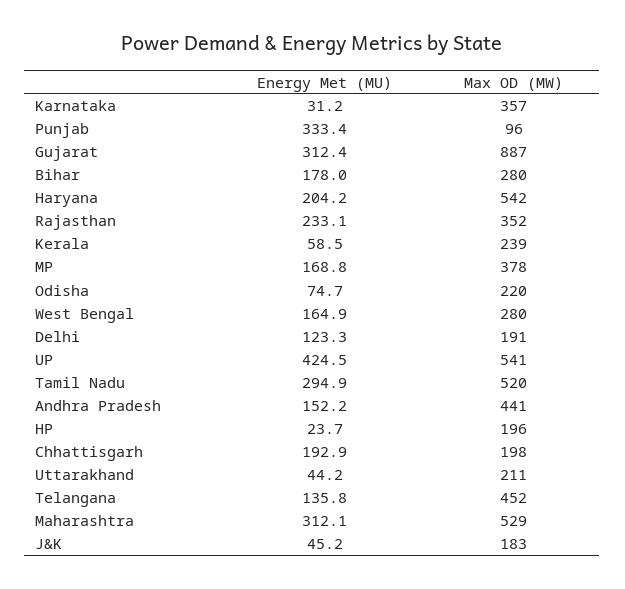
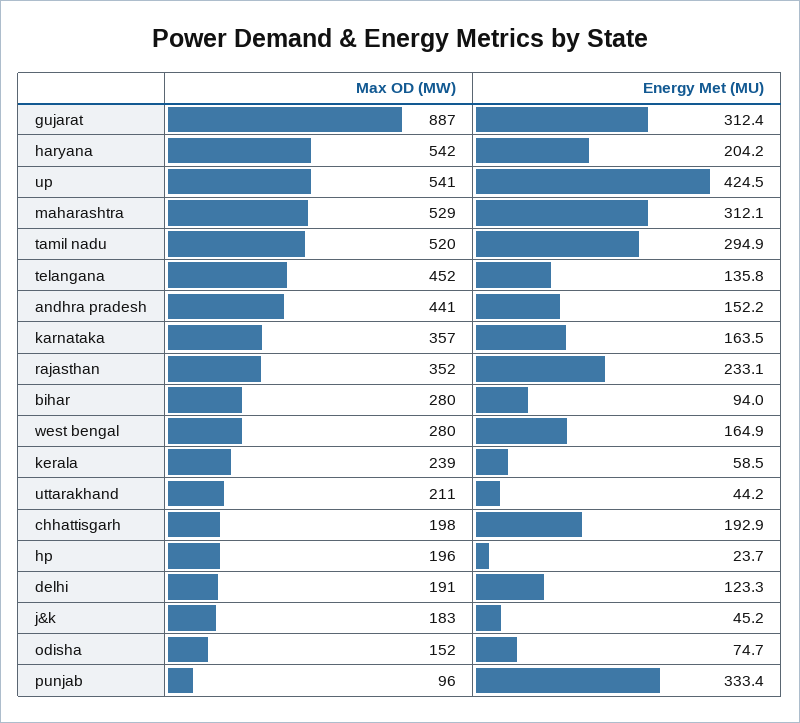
  {
    "Energy Met (MU)": {
-     "Karnataka": 31.2,
+     "Karnataka": 163.5,
      "Punjab": 333.4,
      "Gujarat": 312.4,
-     "Bihar": 178,
+     "Bihar": 94,
      "Haryana": 204.2,
      "Rajasthan": 233.1,
      "Kerala": 58.5,
-     "MP": 168.8,
      "Odisha": 74.7,
      "West Bengal": 164.9,
      "Delhi": 123.3,
      "UP": 424.5,
      "Tamil Nadu": 294.9,
      "Andhra Pradesh": 152.2,
      "HP": 23.7,
      "Chhattisgarh": 192.9,
      "Uttarakhand": 44.2,
      "Telangana": 135.8,
      "Maharashtra": 312.1,
      "J&K": 45.2
    },
    "Max OD (MW)": {
      "Karnataka": 357,
      "Punjab": 96,
      "Gujarat": 887,
      "Bihar": 280,
      "Haryana": 542,
      "Rajasthan": 352,
      "Kerala": 239,
-     "MP": 378,
-     "Odisha": 220,
+     "Odisha": 152,
      "West Bengal": 280,
      "Delhi": 191,
      "UP": 541,
      "Tamil Nadu": 520,
      "Andhra Pradesh": 441,
      "HP": 196,
      "Chhattisgarh": 198,
      "Uttarakhand": 211,
      "Telangana": 452,
      "Maharashtra": 529,
      "J&K": 183
    }
  }

